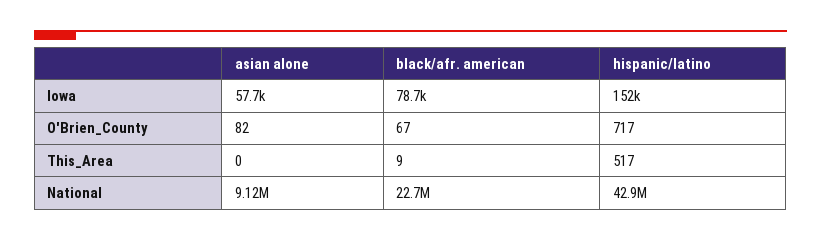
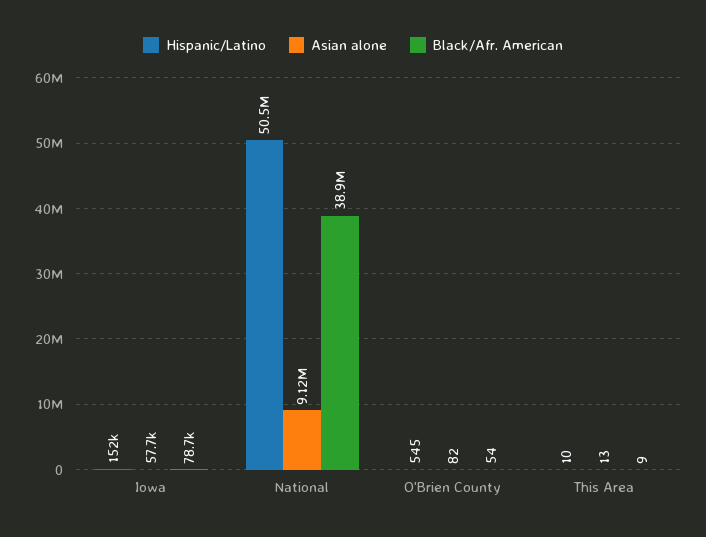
  {
    "asian alone": {
      "Iowa": 57700,
      "O'Brien_County": 82,
-     "This_Area": 0,
+     "This_Area": 13,
      "National": 9120000
    },
    "black/afr. american": {
      "Iowa": 78700,
-     "O'Brien_County": 67,
+     "O'Brien_County": 54,
      "This_Area": 9,
-     "National": 22700000
+     "National": 38900000
    },
    "hispanic/latino": {
      "Iowa": 152000,
-     "O'Brien_County": 717,
+     "O'Brien_County": 545,
-     "This_Area": 517,
+     "This_Area": 10,
-     "National": 42900000
+     "National": 50500000
    }
  }

